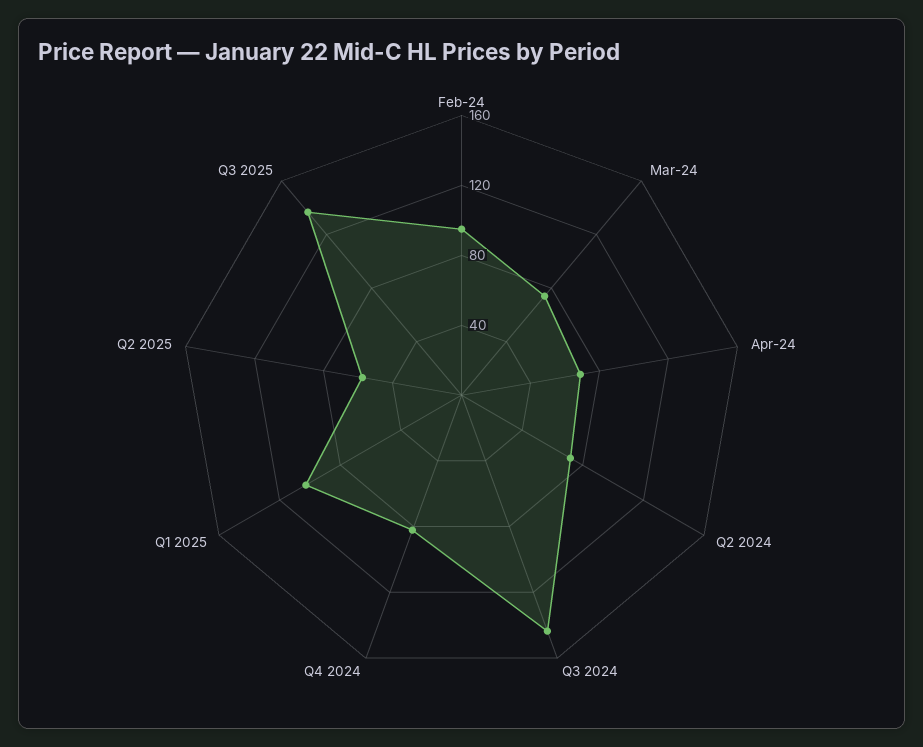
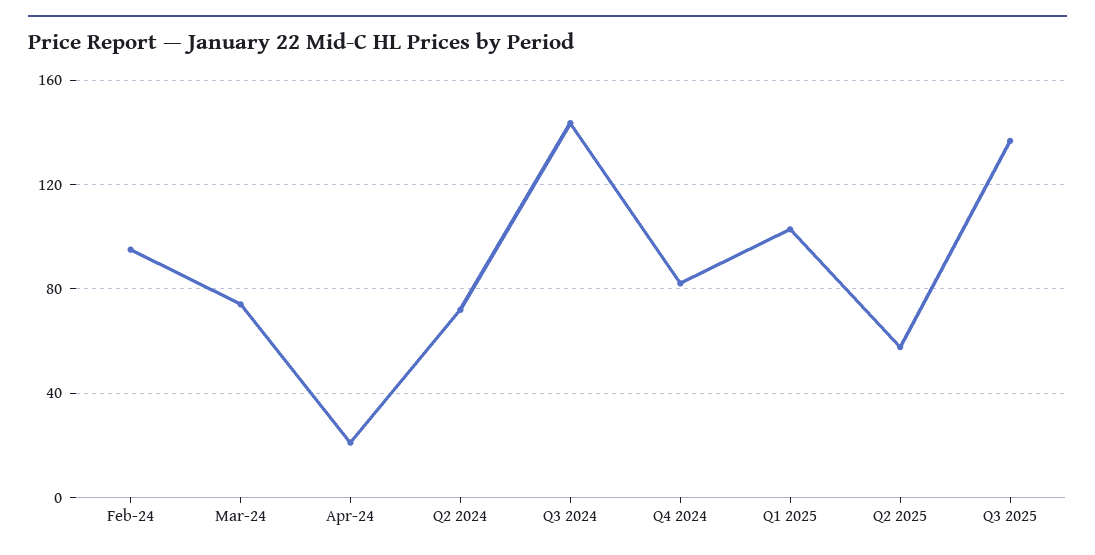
  {
    "Feb-24": 95,
    "Mar-24": 75,
-   "Apr-24": 70,
+   "Apr-24": 20,
    "Q2 2024": 70,
    "Q3 2024": 145,
    "Q4 2024": 80,
    "Q1 2025": 105,
    "Q2 2025": 60,
    "Q3 2025": 135
  }

